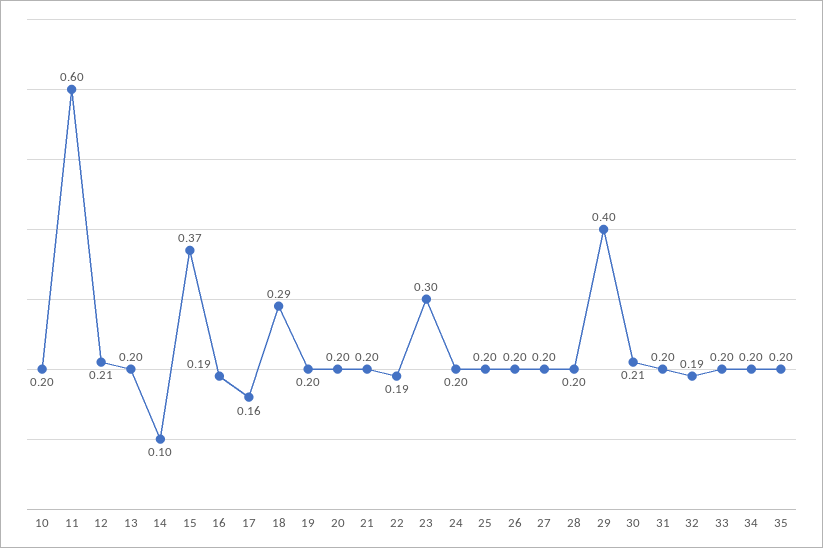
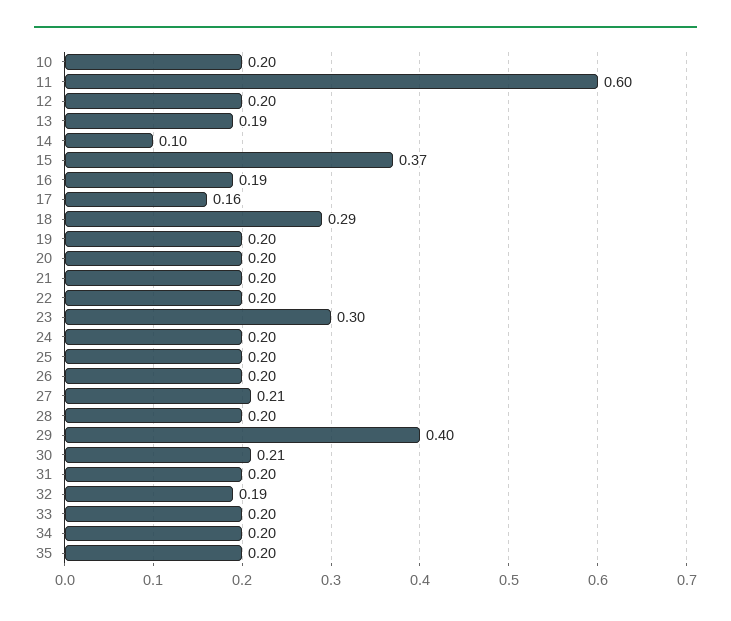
  {
    "10": 0.2,
    "11": 0.6,
-   "12": 0.21,
+   "12": 0.2,
-   "13": 0.2,
+   "13": 0.19,
    "14": 0.1,
    "15": 0.37,
    "16": 0.19,
    "17": 0.16,
    "18": 0.29,
    "19": 0.2,
    "20": 0.2,
    "21": 0.2,
-   "22": 0.19,
+   "22": 0.2,
    "23": 0.3,
    "24": 0.2,
    "25": 0.2,
    "26": 0.2,
-   "27": 0.2,
+   "27": 0.21,
    "28": 0.2,
    "29": 0.4,
    "30": 0.21,
    "31": 0.2,
    "32": 0.19,
    "33": 0.2,
    "34": 0.2,
    "35": 0.2
  }

